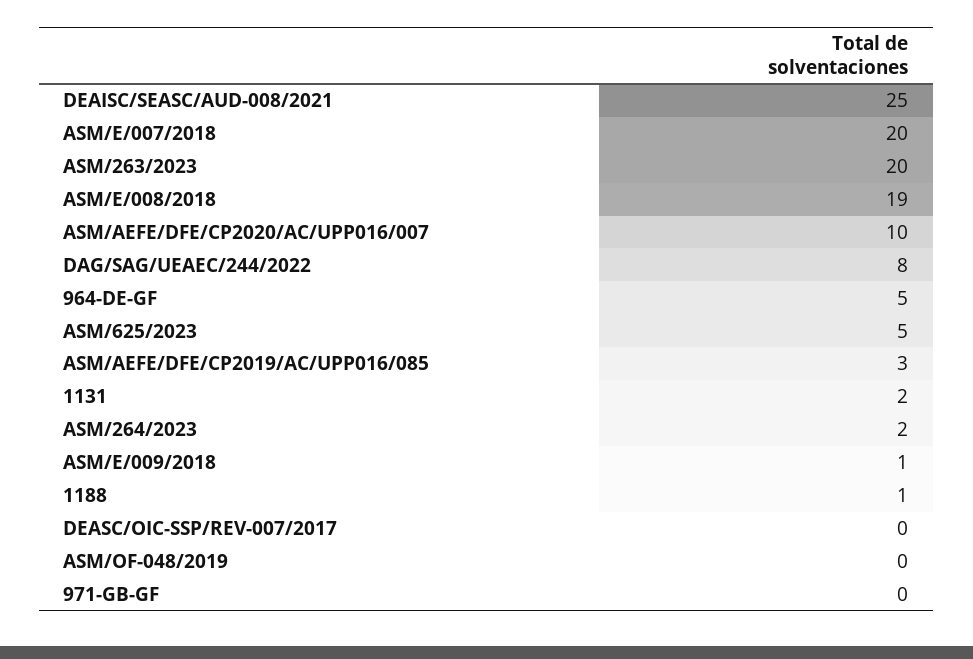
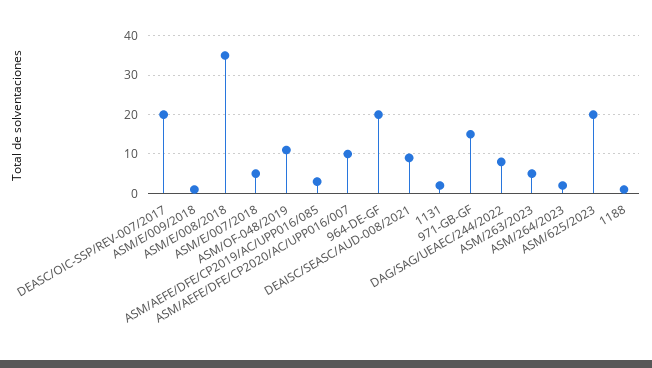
  {
-   "DEAISC/SEASC/AUD-008/2021": 25,
+   "DEAISC/SEASC/AUD-008/2021": 10,
-   "ASM/E/007/2018": 20,
+   "ASM/E/007/2018": 5,
-   "ASM/263/2023": 20,
+   "ASM/263/2023": 5,
-   "ASM/E/008/2018": 19,
+   "ASM/E/008/2018": 35,
    "ASM/AEFE/DFE/CP2020/AC/UPP016/007": 10,
    "DAG/SAG/UEAEC/244/2022": 8,
-   "964-DE-GF": 5,
+   "964-DE-GF": 20,
-   "ASM/625/2023": 5,
+   "ASM/625/2023": 20,
    "ASM/AEFE/DFE/CP2019/AC/UPP016/085": 3,
    "1131": 2,
    "ASM/264/2023": 2,
    "ASM/E/009/2018": 1,
    "1188": 1,
-   "DEASC/OIC-SSP/REV-007/2017": 0,
+   "DEASC/OIC-SSP/REV-007/2017": 20,
-   "ASM/OF-048/2019": 0,
+   "ASM/OF-048/2019": 10,
-   "971-GB-GF": 0
+   "971-GB-GF": 15
  }

